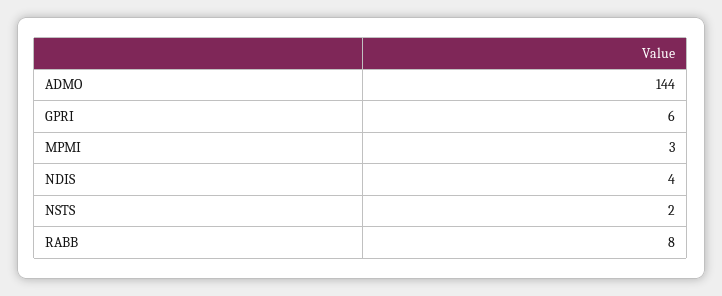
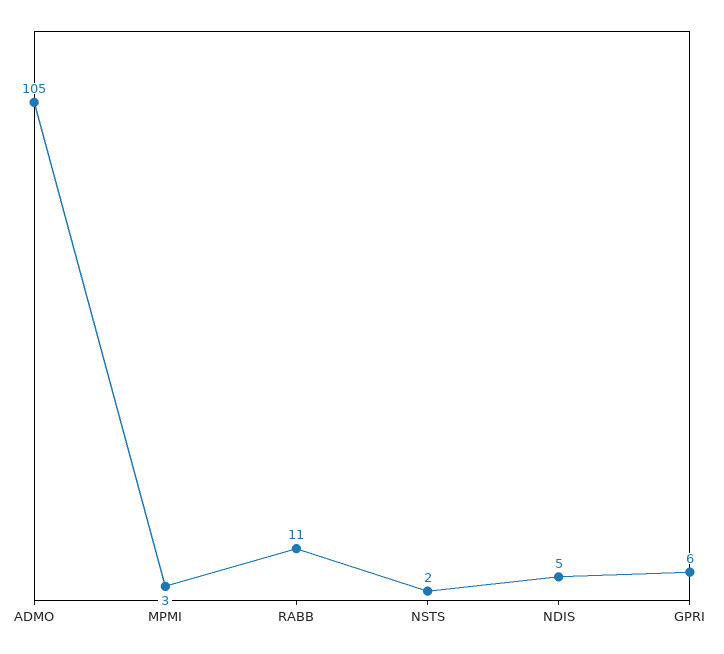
  {
-   "ADMO": 144,
+   "ADMO": 105,
    "GPRI": 6,
    "MPMI": 3,
-   "NDIS": 4,
+   "NDIS": 5,
    "NSTS": 2,
-   "RABB": 8
+   "RABB": 11
  }

